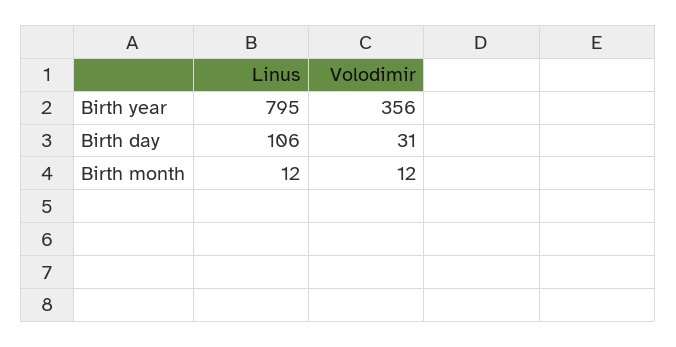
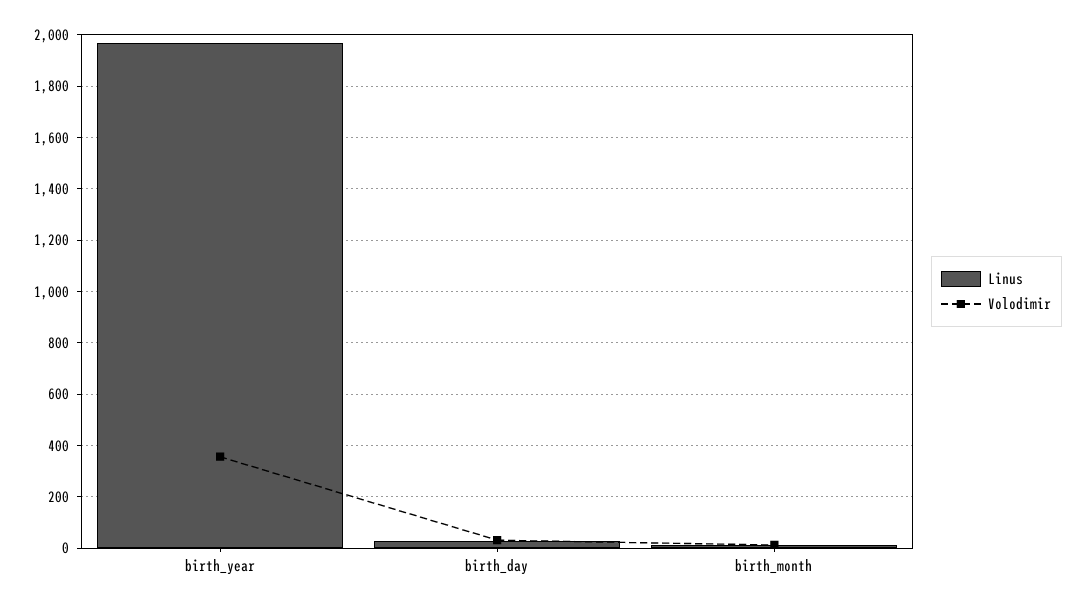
  {
    "Linus": {
-     "Birth year": 795,
+     "Birth year": 1975,
-     "Birth day": 106,
+     "Birth day": 25,
      "Birth month": 12
    },
    "Volodimir": {
      "Birth year": 356,
      "Birth day": 31,
      "Birth month": 12
    }
  }

